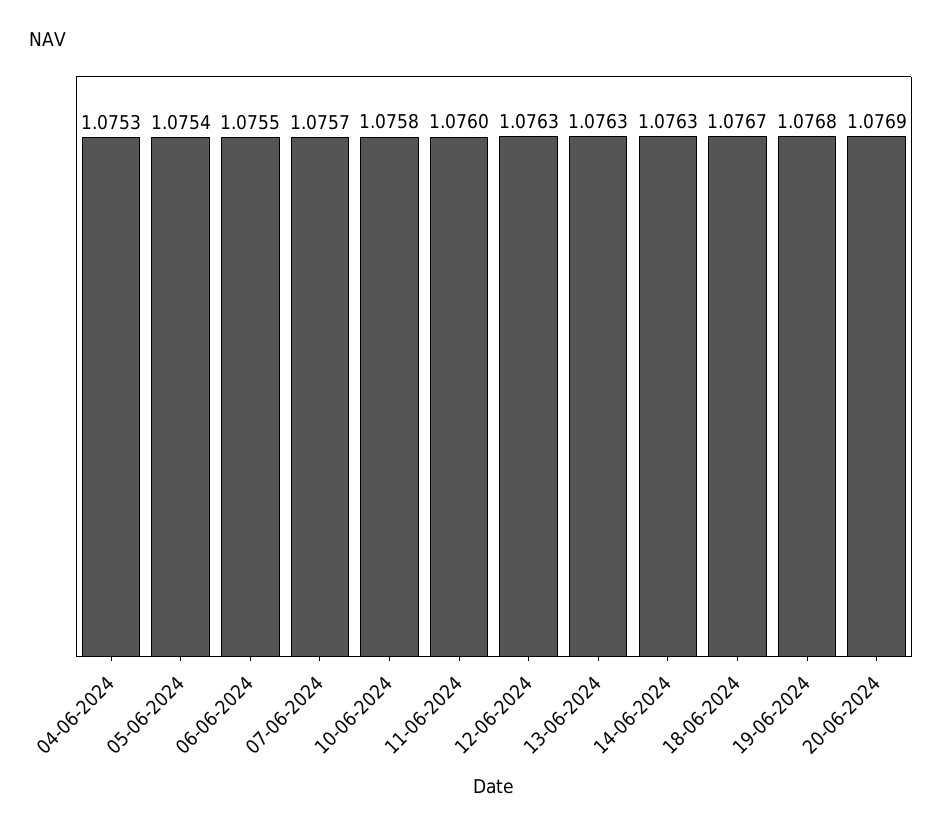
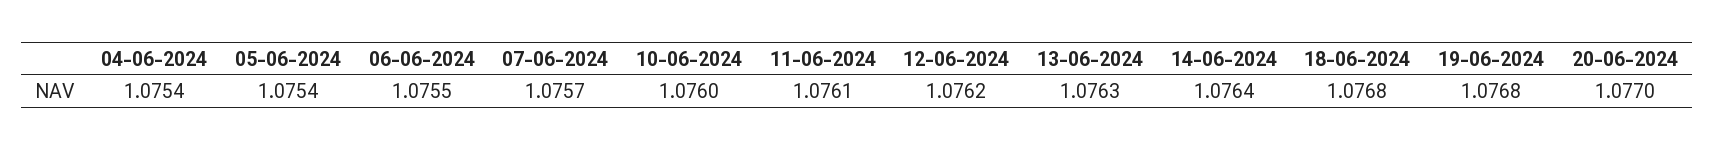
  {
-   "04-06-2024": 1.0753,
+   "04-06-2024": 1.0754,
    "05-06-2024": 1.0754,
    "06-06-2024": 1.0755,
    "07-06-2024": 1.0757,
-   "10-06-2024": 1.0758,
+   "10-06-2024": 1.076,
-   "11-06-2024": 1.076,
+   "11-06-2024": 1.0761,
-   "12-06-2024": 1.0763,
+   "12-06-2024": 1.0762,
    "13-06-2024": 1.0763,
-   "14-06-2024": 1.0763,
+   "14-06-2024": 1.0764,
-   "18-06-2024": 1.0767,
+   "18-06-2024": 1.0768,
    "19-06-2024": 1.0768,
-   "20-06-2024": 1.0769
+   "20-06-2024": 1.077
  }

